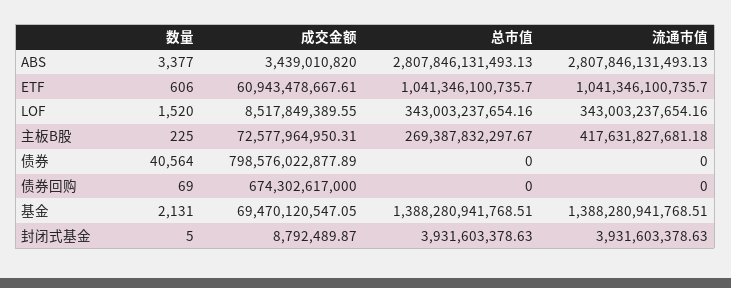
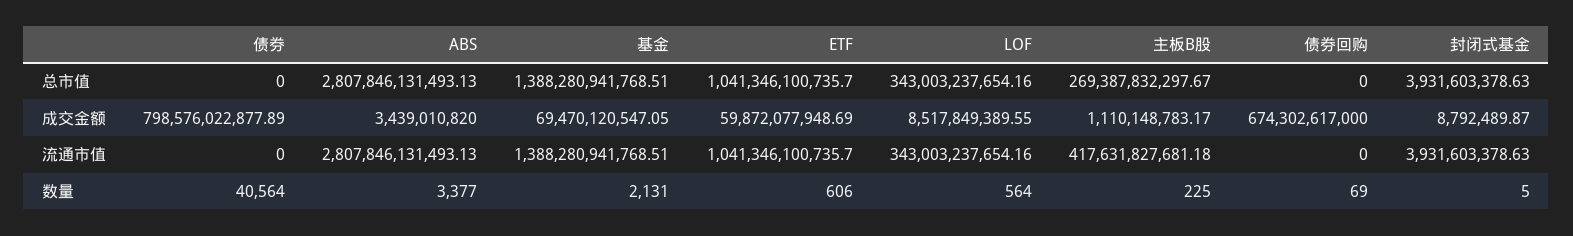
  {
    "数量": {
      "ABS": 3377,
      "ETF": 606,
-     "LOF": 1520,
+     "LOF": 564,
      "主板B股": 225,
      "债券": 40564,
      "债券回购": 69,
      "基金": 2131,
      "封闭式基金": 5
    },
    "成交金额": {
      "ABS": 3439010820,
-     "ETF": 60943478667.61,
+     "ETF": 59872077948.69,
      "LOF": 8517849389.55,
-     "主板B股": 72577964950.31,
+     "主板B股": 1110148783.17,
      "债券": 798576022877.89,
      "债券回购": 674302617000,
      "基金": 69470120547.05,
      "封闭式基金": 8792489.87
    },
    "总市值": {
      "ABS": 2807846131493.13,
      "ETF": 1041346100735.7,
      "LOF": 343003237654.16,
      "主板B股": 269387832297.67,
      "债券": 0,
      "债券回购": 0,
      "基金": 1388280941768.51,
      "封闭式基金": 3931603378.63
    },
    "流通市值": {
      "ABS": 2807846131493.13,
      "ETF": 1041346100735.7,
      "LOF": 343003237654.16,
      "主板B股": 417631827681.18,
      "债券": 0,
      "债券回购": 0,
      "基金": 1388280941768.51,
      "封闭式基金": 3931603378.63
    }
  }

